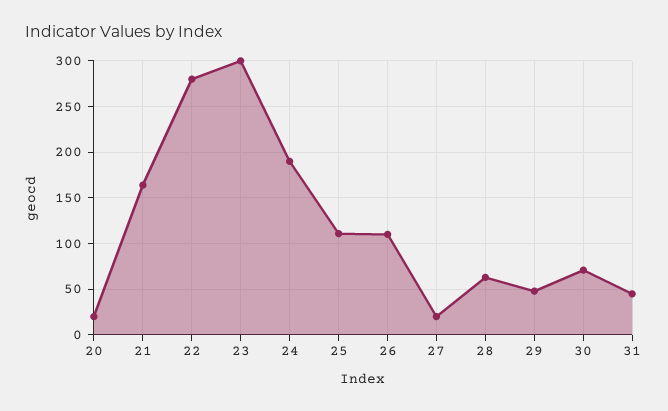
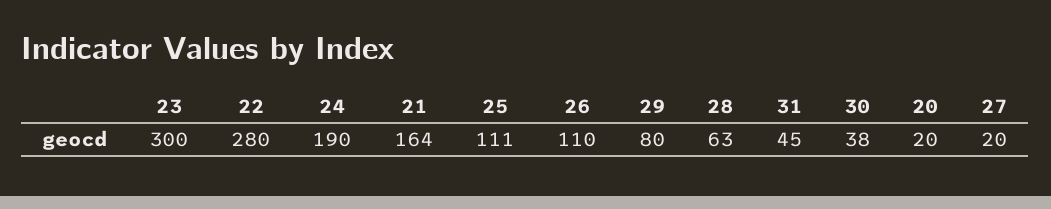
  {
    "20": 20,
    "21": 164,
    "22": 280,
    "23": 300,
    "24": 190,
    "25": 111,
    "26": 110,
    "27": 20,
    "28": 63,
-   "29": 50,
+   "29": 80,
-   "30": 70,
+   "30": 38,
    "31": 45
  }

